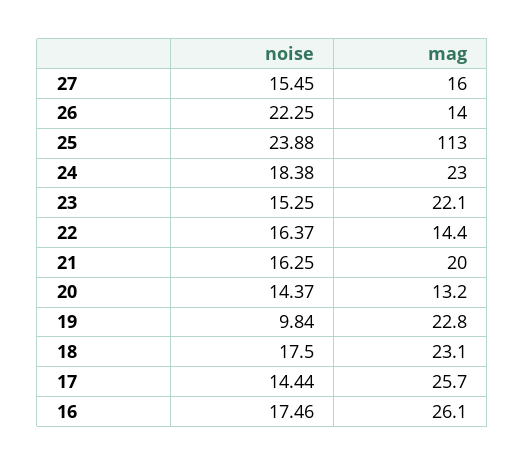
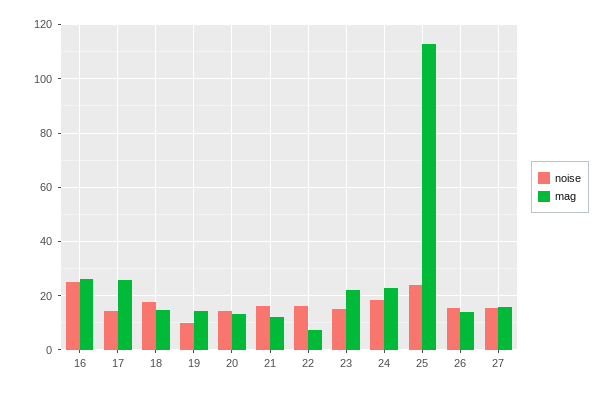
  {
    "noise": {
      "27": 15.45,
-     "26": 22.25,
+     "26": 15,
      "25": 23.88,
      "24": 18.38,
      "23": 15.25,
      "22": 16.37,
      "21": 16.25,
      "20": 14.37,
      "19": 9.84,
      "18": 17.5,
      "17": 14.44,
-     "16": 17.46
+     "16": 25
    },
    "mag": {
      "27": 16,
      "26": 14,
      "25": 113,
      "24": 23,
      "23": 22.1,
-     "22": 14.4,
+     "22": 7.5,
-     "21": 20,
+     "21": 12.5,
      "20": 13.2,
-     "19": 22.8,
+     "19": 15,
-     "18": 23.1,
+     "18": 15,
      "17": 25.7,
      "16": 26.1
    }
  }

